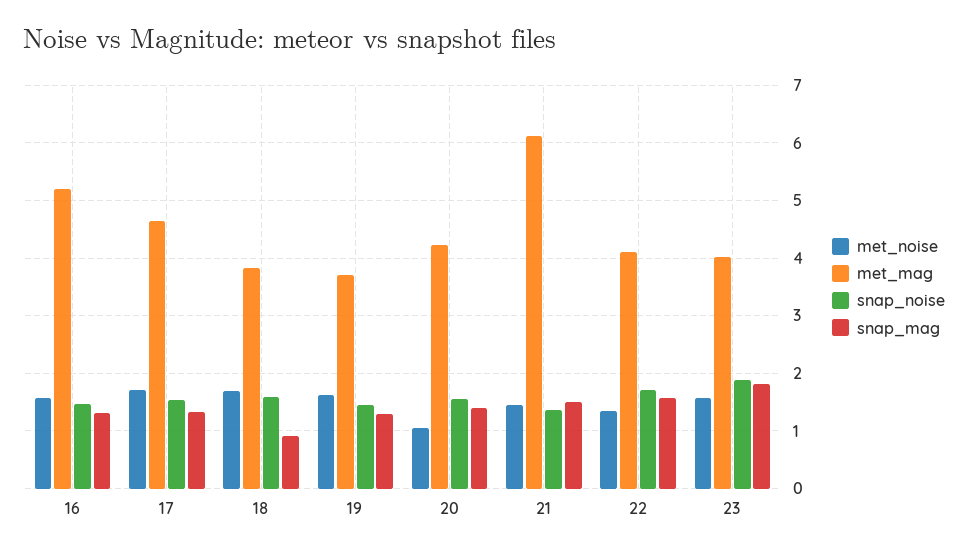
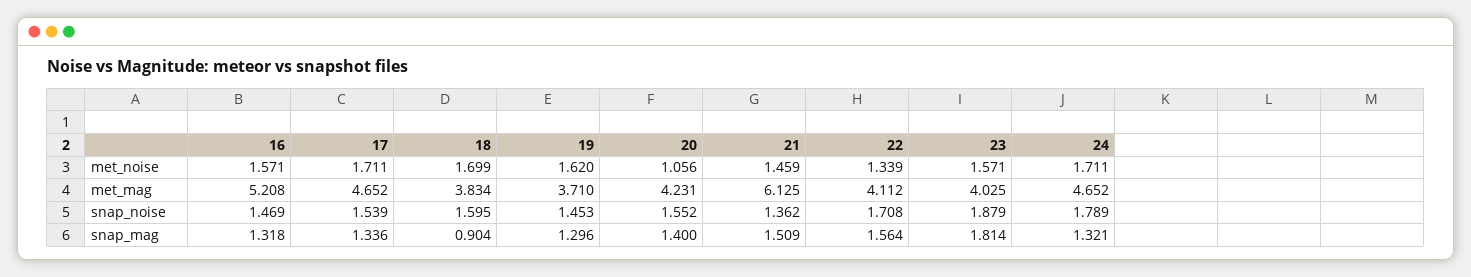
  {
    "met_noise": {
      "16": 1.571,
      "17": 1.711,
      "18": 1.699,
      "19": 1.62,
      "20": 1.056,
      "21": 1.459,
      "22": 1.339,
-     "23": 1.571
+     "23": 1.571,
+     "24": 1.711
    },
    "met_mag": {
      "16": 5.208,
      "17": 4.652,
      "18": 3.834,
      "19": 3.71,
      "20": 4.231,
      "21": 6.125,
      "22": 4.112,
-     "23": 4.025
+     "23": 4.025,
+     "24": 4.652
    },
    "snap_noise": {
      "16": 1.469,
      "17": 1.539,
      "18": 1.595,
      "19": 1.453,
      "20": 1.552,
      "21": 1.362,
      "22": 1.708,
-     "23": 1.879
+     "23": 1.879,
+     "24": 1.789
    },
    "snap_mag": {
      "16": 1.318,
      "17": 1.336,
      "18": 0.904,
      "19": 1.296,
      "20": 1.4,
      "21": 1.509,
      "22": 1.564,
-     "23": 1.814
+     "23": 1.814,
+     "24": 1.321
    }
  }

